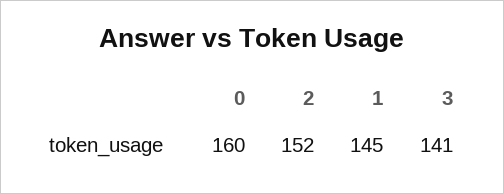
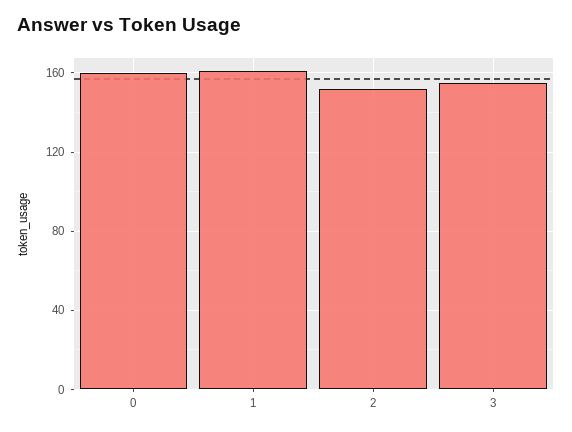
  {
    "0": 160,
    "2": 152,
-   "1": 145,
+   "1": 160,
-   "3": 141
+   "3": 155
  }

